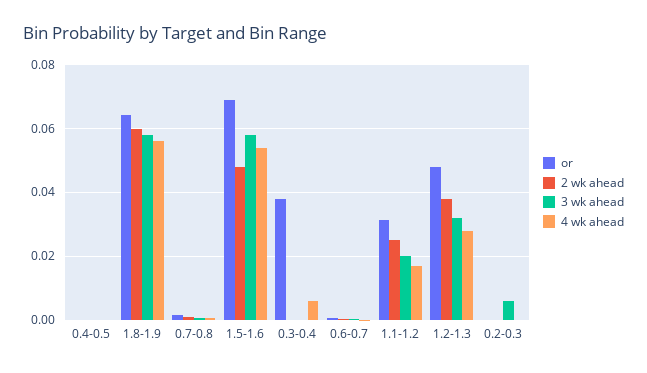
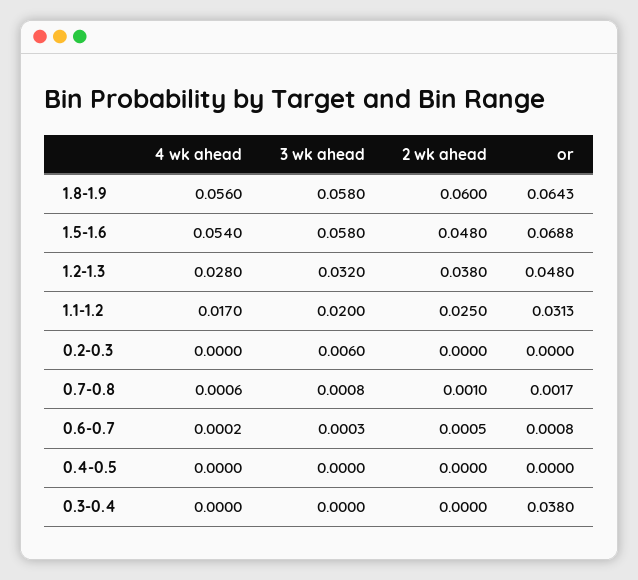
  {
    "or": {
      "0.4-0.5": 0,
      "1.8-1.9": 0.0643,
      "0.7-0.8": 0.0017,
      "1.5-1.6": 0.0688,
      "0.3-0.4": 0.038,
      "0.6-0.7": 0.0008,
      "1.1-1.2": 0.0313,
      "1.2-1.3": 0.048,
      "0.2-0.3": 0
    },
    "2 wk ahead": {
      "0.4-0.5": 0,
      "1.8-1.9": 0.06,
      "0.7-0.8": 0.001,
      "1.5-1.6": 0.048,
      "0.3-0.4": 0,
      "0.6-0.7": 0.0005,
      "1.1-1.2": 0.025,
      "1.2-1.3": 0.038,
      "0.2-0.3": 0
    },
    "3 wk ahead": {
      "0.4-0.5": 0,
      "1.8-1.9": 0.058,
      "0.7-0.8": 0.0008,
      "1.5-1.6": 0.058,
      "0.3-0.4": 0,
      "0.6-0.7": 0.0003,
      "1.1-1.2": 0.02,
      "1.2-1.3": 0.032,
      "0.2-0.3": 0.006
    },
    "4 wk ahead": {
      "0.4-0.5": 0,
      "1.8-1.9": 0.056,
      "0.7-0.8": 0.0006,
      "1.5-1.6": 0.054,
-     "0.3-0.4": 0.006,
+     "0.3-0.4": 0,
      "0.6-0.7": 0.0002,
      "1.1-1.2": 0.017,
      "1.2-1.3": 0.028,
      "0.2-0.3": 0
    }
  }

